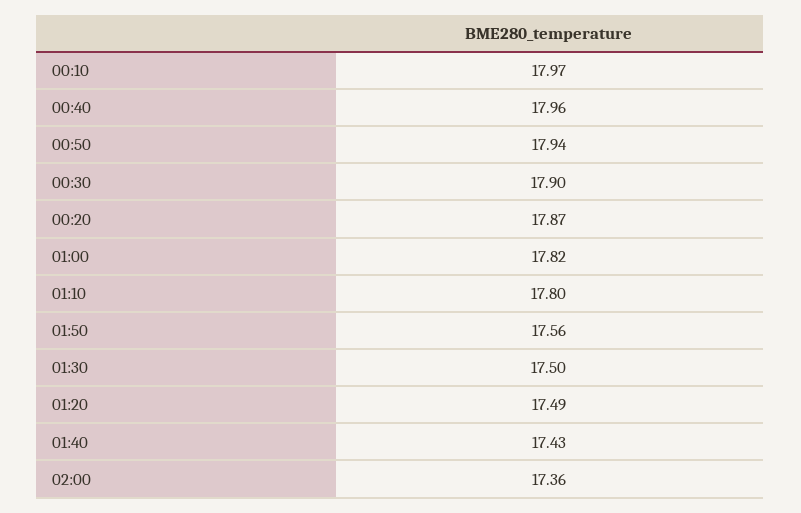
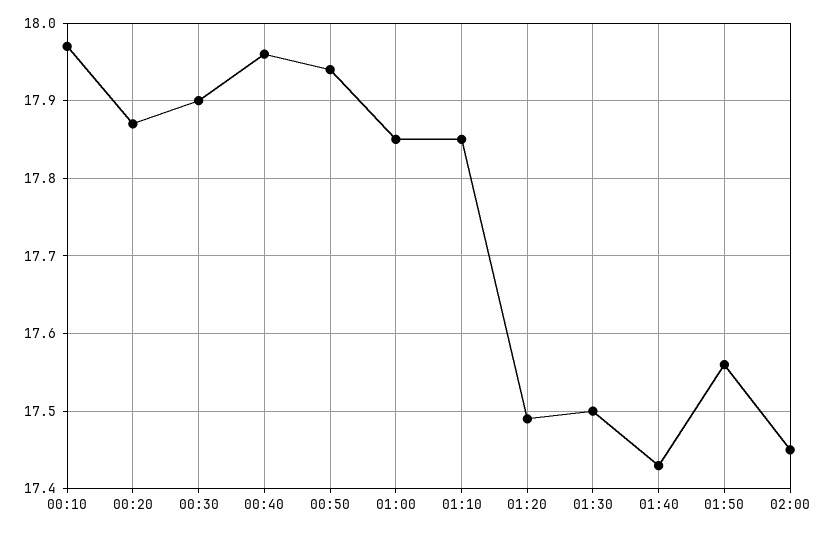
  {
    "00:10": 17.97,
    "00:40": 17.96,
    "00:50": 17.94,
    "00:30": 17.9,
    "00:20": 17.87,
-   "01:00": 17.82,
+   "01:00": 17.85,
-   "01:10": 17.8,
+   "01:10": 17.85,
    "01:50": 17.56,
    "01:30": 17.5,
    "01:20": 17.49,
    "01:40": 17.43,
-   "02:00": 17.36
+   "02:00": 17.45
  }

